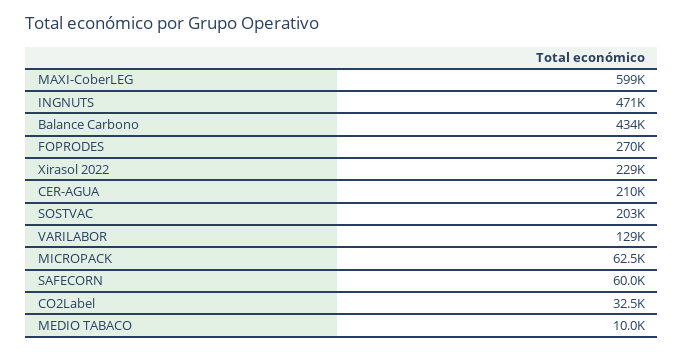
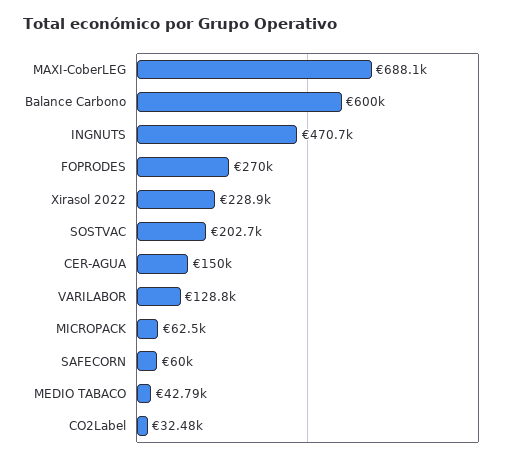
  {
-   "MAXI-CoberLEG": 599000,
+   "MAXI-CoberLEG": 688100,
    "INGNUTS": 470700,
-   "Balance Carbono": 434000,
+   "Balance Carbono": 600000,
    "FOPRODES": 270000,
    "Xirasol 2022": 228900,
-   "CER-AGUA": 210000,
+   "CER-AGUA": 150000,
    "SOSTVAC": 202700,
    "VARILABOR": 128800,
    "MICROPACK": 62500,
    "SAFECORN": 60000,
    "CO2Label": 32480,
-   "MEDIO TABACO": 10000
+   "MEDIO TABACO": 42790
  }

